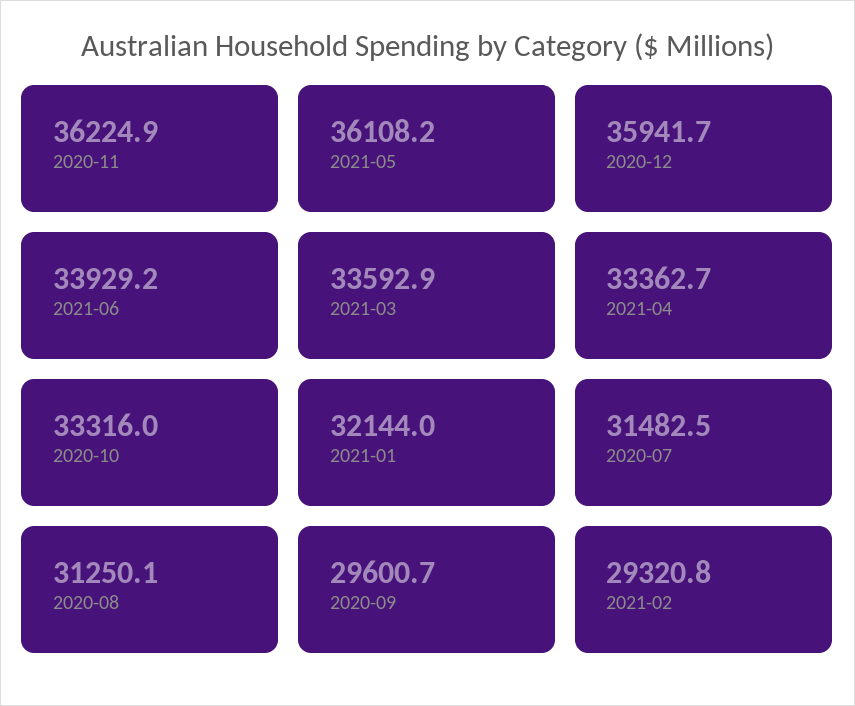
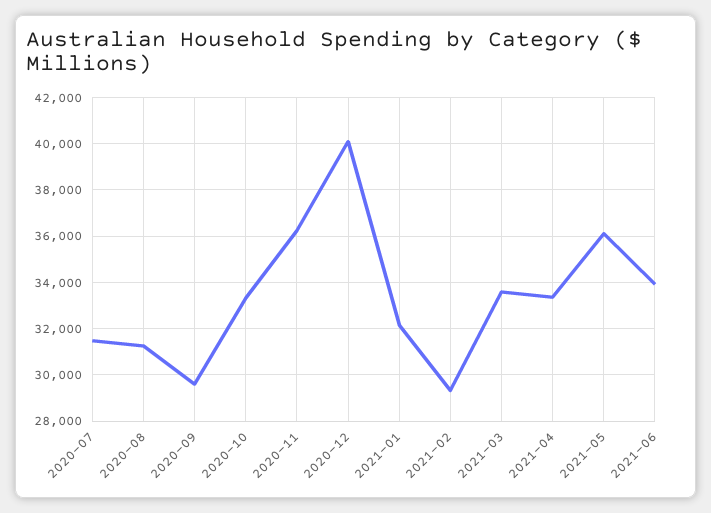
  {
    "2020-11": 36224.9,
    "2021-05": 36108.2,
-   "2020-12": 35941.7,
+   "2020-12": 40000,
    "2021-06": 33929.2,
    "2021-03": 33592.9,
    "2021-04": 33362.7,
    "2020-10": 33316,
    "2021-01": 32144,
    "2020-07": 31482.5,
    "2020-08": 31250.1,
    "2020-09": 29600.7,
    "2021-02": 29320.8
  }

